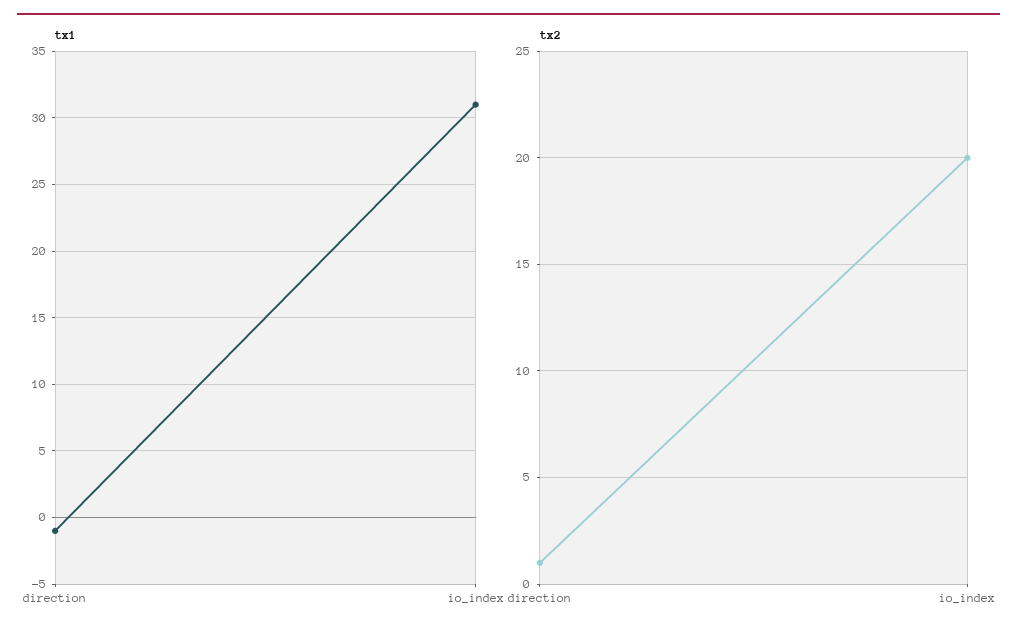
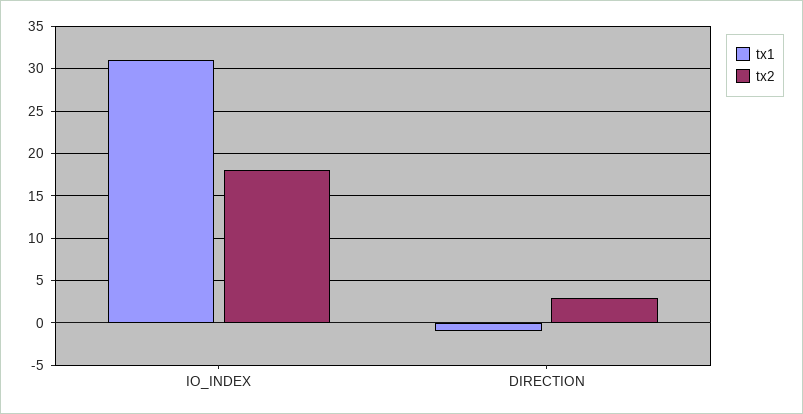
  {
    "tx1": {
      "direction": -1,
      "io_index": 31
    },
    "tx2": {
-     "direction": 1,
+     "direction": 3,
-     "io_index": 20
+     "io_index": 18
    }
  }

